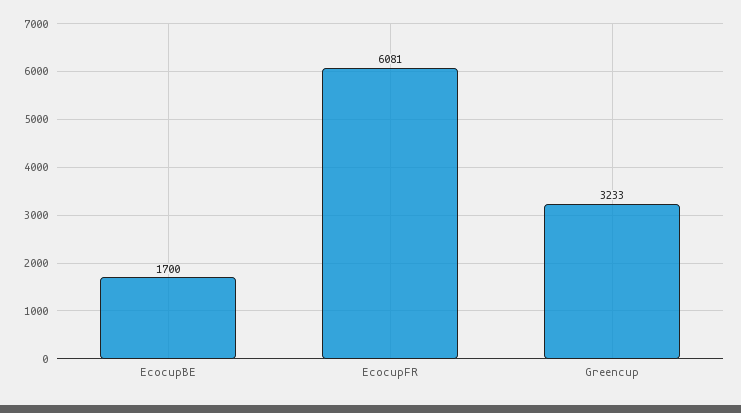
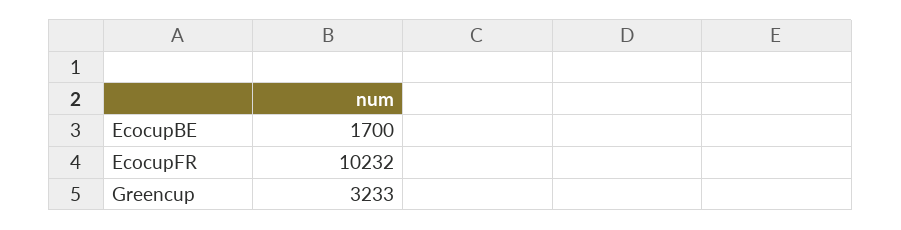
  {
    "EcocupBE": 1700,
-   "EcocupFR": 6081,
+   "EcocupFR": 10232,
    "Greencup": 3233
  }

